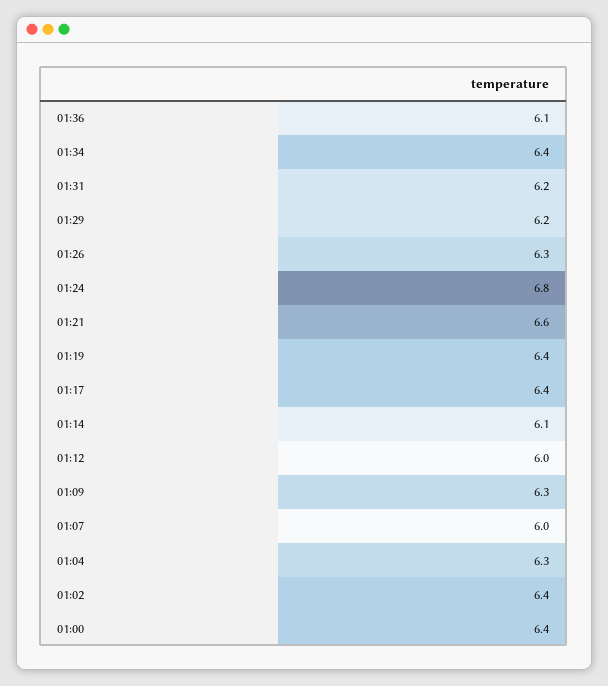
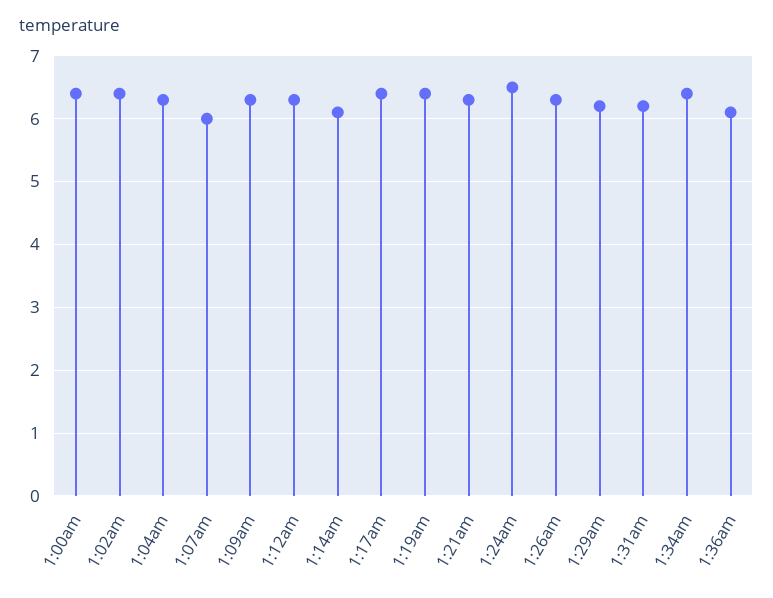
  {
    "01:36": 6.1,
    "01:34": 6.4,
    "01:31": 6.2,
    "01:29": 6.2,
    "01:26": 6.3,
-   "01:24": 6.8,
+   "01:24": 6.5,
-   "01:21": 6.6,
+   "01:21": 6.3,
    "01:19": 6.4,
    "01:17": 6.4,
    "01:14": 6.1,
-   "01:12": 6,
+   "01:12": 6.3,
    "01:09": 6.3,
    "01:07": 6,
    "01:04": 6.3,
    "01:02": 6.4,
    "01:00": 6.4
  }

